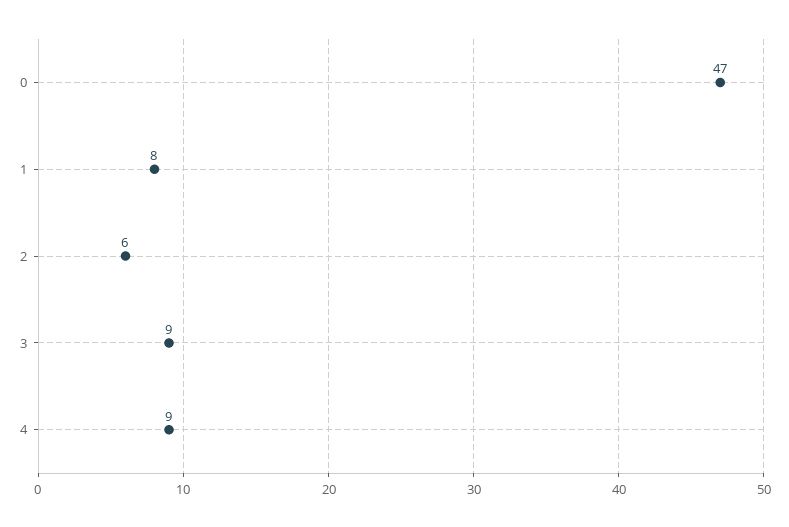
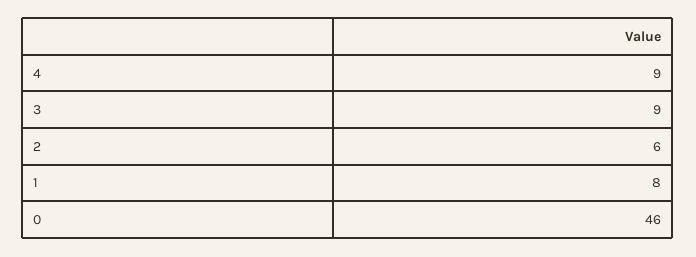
  {
-   "0": 47,
+   "0": 46,
    "1": 8,
    "2": 6,
    "3": 9,
    "4": 9
  }

